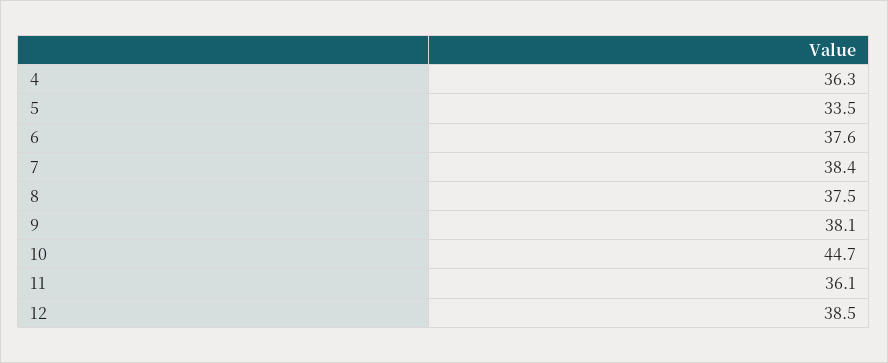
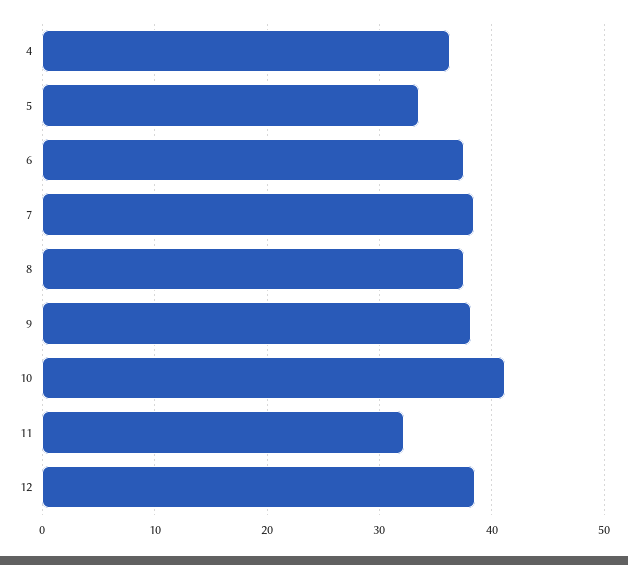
  {
    "4": 36.3,
    "5": 33.5,
    "6": 37.6,
    "7": 38.4,
    "8": 37.5,
    "9": 38.1,
-   "10": 44.7,
+   "10": 41,
-   "11": 36.1,
+   "11": 32,
    "12": 38.5
  }

